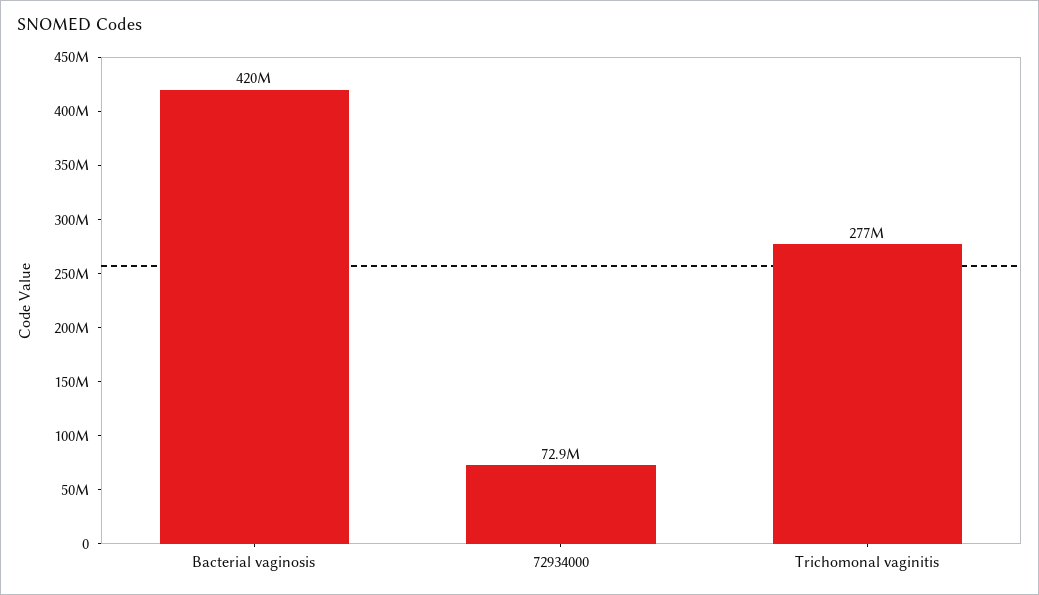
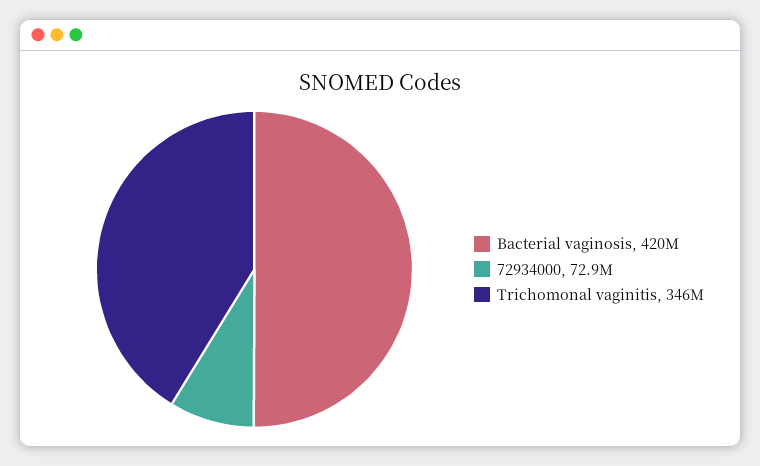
  {
    "Bacterial vaginosis": 420000000,
    "72934000": 72900000,
-   "Trichomonal vaginitis": 277000000
+   "Trichomonal vaginitis": 346000000
  }

